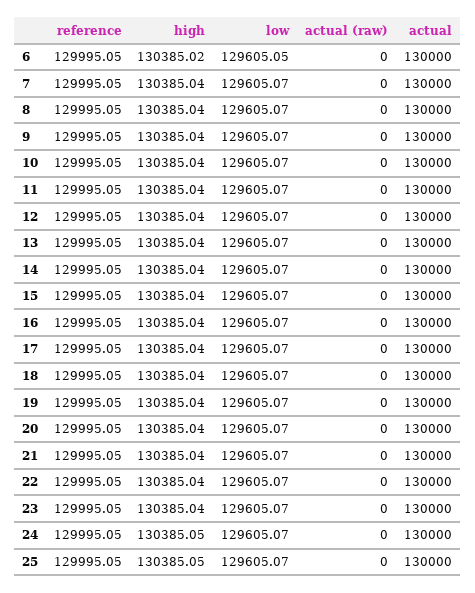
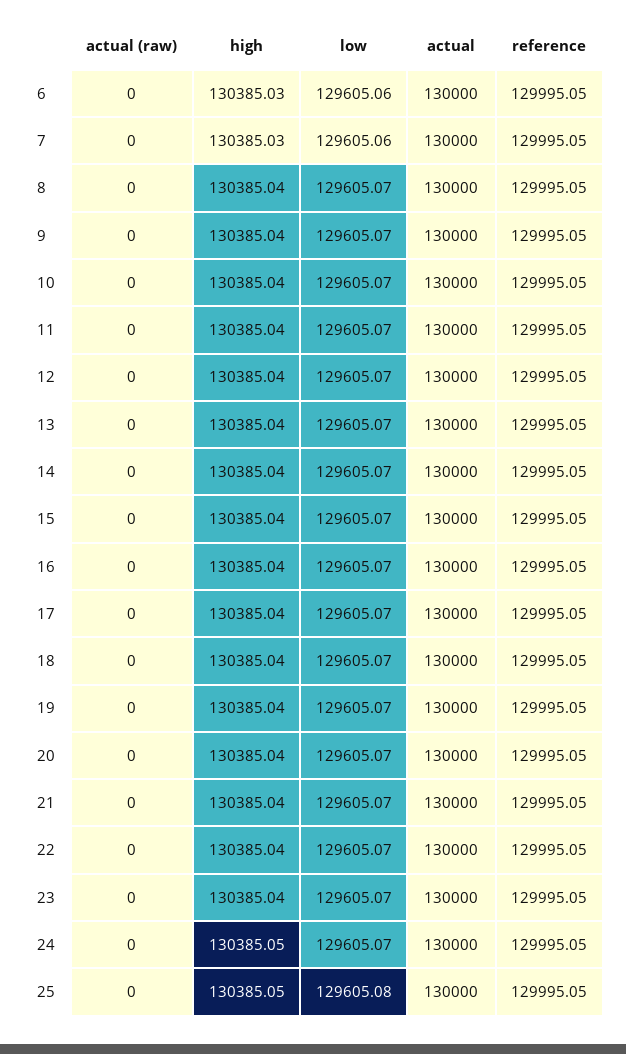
  {
    "reference": {
      "6": 129995.05,
      "7": 129995.05,
      "8": 129995.05,
      "9": 129995.05,
      "10": 129995.05,
      "11": 129995.05,
      "12": 129995.05,
      "13": 129995.05,
      "14": 129995.05,
      "15": 129995.05,
      "16": 129995.05,
      "17": 129995.05,
      "18": 129995.05,
      "19": 129995.05,
      "20": 129995.05,
      "21": 129995.05,
      "22": 129995.05,
      "23": 129995.05,
      "24": 129995.05,
      "25": 129995.05
    },
    "high": {
-     "6": 130385.02,
+     "6": 130385.03,
-     "7": 130385.04,
+     "7": 130385.03,
      "8": 130385.04,
      "9": 130385.04,
      "10": 130385.04,
      "11": 130385.04,
      "12": 130385.04,
      "13": 130385.04,
      "14": 130385.04,
      "15": 130385.04,
      "16": 130385.04,
      "17": 130385.04,
      "18": 130385.04,
      "19": 130385.04,
      "20": 130385.04,
      "21": 130385.04,
      "22": 130385.04,
      "23": 130385.04,
      "24": 130385.05,
      "25": 130385.05
    },
    "low": {
-     "6": 129605.05,
+     "6": 129605.06,
-     "7": 129605.07,
+     "7": 129605.06,
      "8": 129605.07,
      "9": 129605.07,
      "10": 129605.07,
      "11": 129605.07,
      "12": 129605.07,
      "13": 129605.07,
      "14": 129605.07,
      "15": 129605.07,
      "16": 129605.07,
      "17": 129605.07,
      "18": 129605.07,
      "19": 129605.07,
      "20": 129605.07,
      "21": 129605.07,
      "22": 129605.07,
      "23": 129605.07,
      "24": 129605.07,
-     "25": 129605.07
+     "25": 129605.08
    },
    "actual (raw)": {
      "6": 0,
      "7": 0,
      "8": 0,
      "9": 0,
      "10": 0,
      "11": 0,
      "12": 0,
      "13": 0,
      "14": 0,
      "15": 0,
      "16": 0,
      "17": 0,
      "18": 0,
      "19": 0,
      "20": 0,
      "21": 0,
      "22": 0,
      "23": 0,
      "24": 0,
      "25": 0
    },
    "actual": {
      "6": 130000,
      "7": 130000,
      "8": 130000,
      "9": 130000,
      "10": 130000,
      "11": 130000,
      "12": 130000,
      "13": 130000,
      "14": 130000,
      "15": 130000,
      "16": 130000,
      "17": 130000,
      "18": 130000,
      "19": 130000,
      "20": 130000,
      "21": 130000,
      "22": 130000,
      "23": 130000,
      "24": 130000,
      "25": 130000
    }
  }

